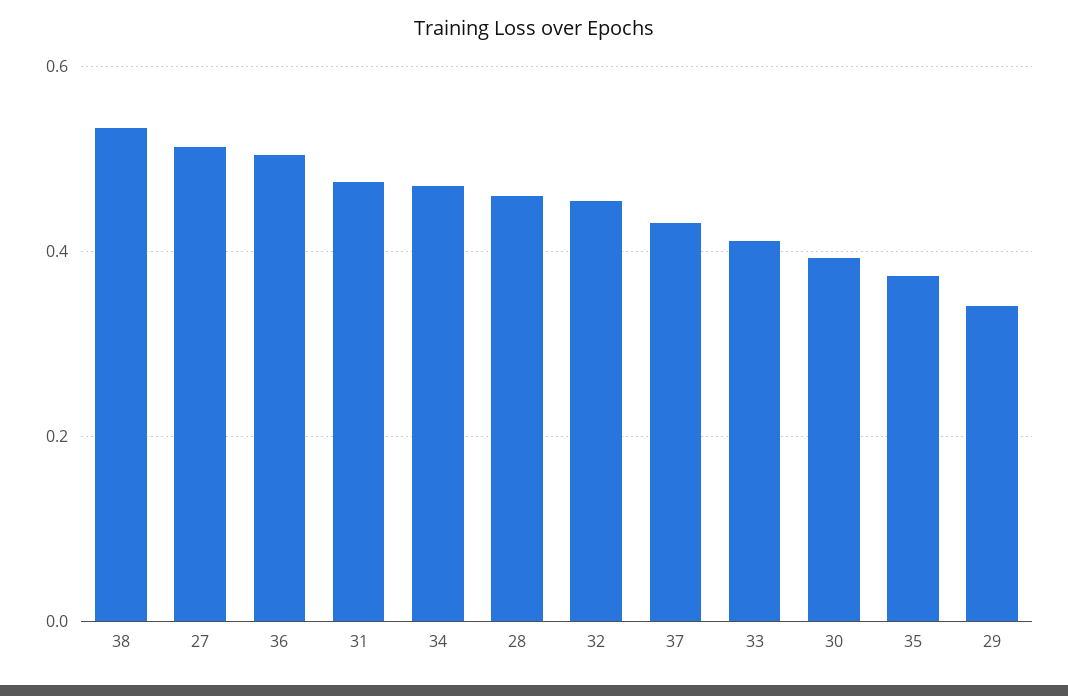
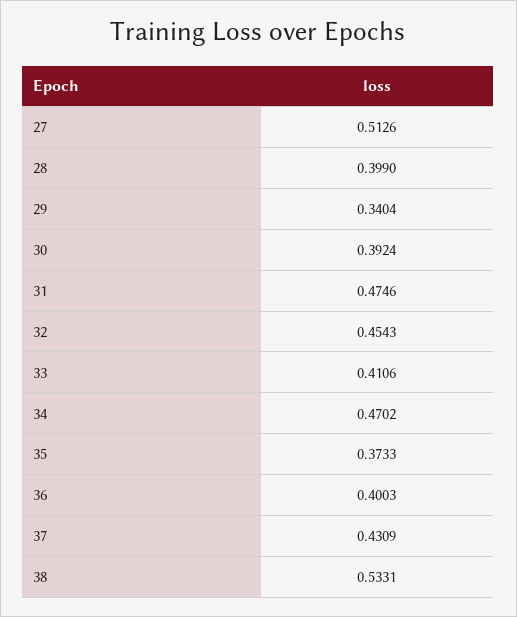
  {
    "38": 0.5331,
    "27": 0.5126,
-   "36": 0.5,
+   "36": 0.4003,
    "31": 0.4746,
    "34": 0.4702,
-   "28": 0.46,
+   "28": 0.399,
    "32": 0.4543,
    "37": 0.4309,
    "33": 0.4106,
    "30": 0.3924,
    "35": 0.3733,
    "29": 0.3404
  }

